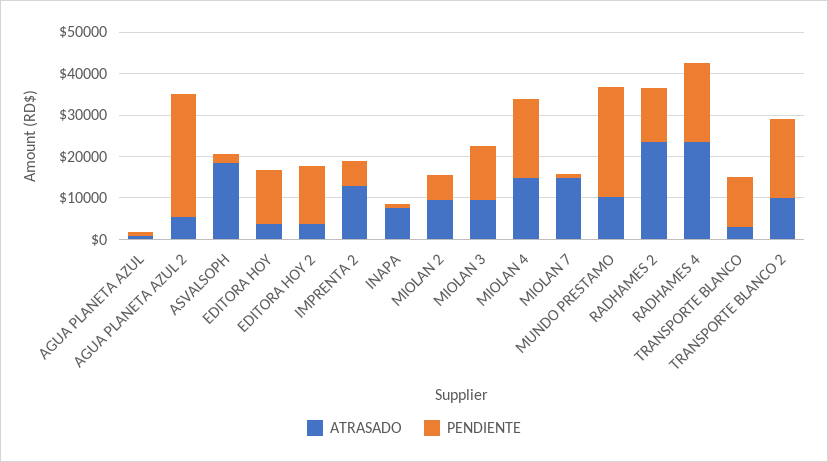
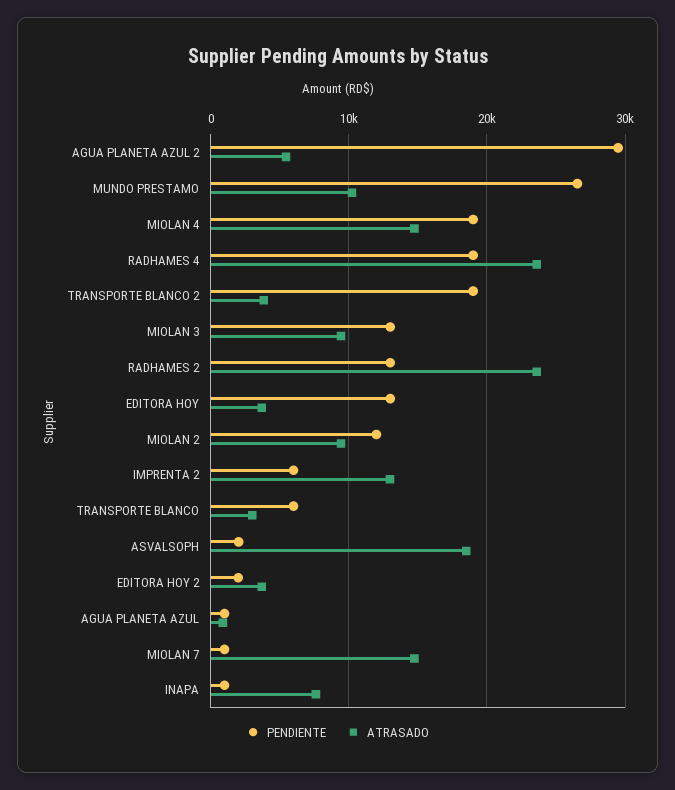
  {
    "ATRASADO": {
      "AGUA PLANETA AZUL": 1000,
      "AGUA PLANETA AZUL 2": 5000,
      "ASVALSOPH": 19000,
      "EDITORA HOY": 4000,
      "EDITORA HOY 2": 4000,
      "IMPRENTA 2": 13000,
      "INAPA": 8000,
      "MIOLAN 2": 9000,
      "MIOLAN 3": 9000,
      "MIOLAN 4": 15000,
      "MIOLAN 7": 15000,
      "MUNDO PRESTAMO": 10000,
      "RADHAMES 2": 24000,
      "RADHAMES 4": 24000,
      "TRANSPORTE BLANCO": 3000,
-     "TRANSPORTE BLANCO 2": 10000
+     "TRANSPORTE BLANCO 2": 4000
    },
    "PENDIENTE": {
      "AGUA PLANETA AZUL": 1000,
      "AGUA PLANETA AZUL 2": 30000,
      "ASVALSOPH": 2000,
      "EDITORA HOY": 13000,
-     "EDITORA HOY 2": 14000,
+     "EDITORA HOY 2": 2000,
      "IMPRENTA 2": 6000,
      "INAPA": 1000,
-     "MIOLAN 2": 6000,
+     "MIOLAN 2": 12000,
      "MIOLAN 3": 13000,
      "MIOLAN 4": 19000,
      "MIOLAN 7": 1000,
      "MUNDO PRESTAMO": 27000,
      "RADHAMES 2": 13000,
      "RADHAMES 4": 19000,
-     "TRANSPORTE BLANCO": 12000,
+     "TRANSPORTE BLANCO": 6000,
      "TRANSPORTE BLANCO 2": 19000
    }
  }

